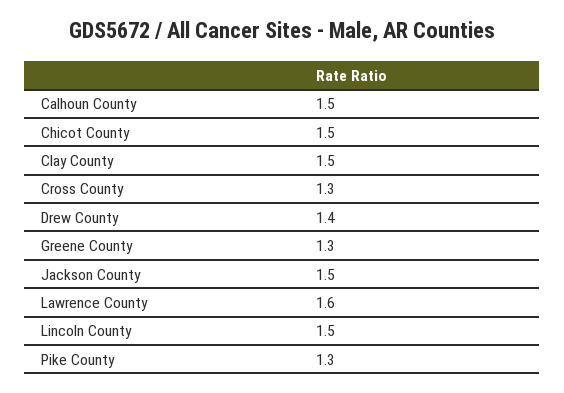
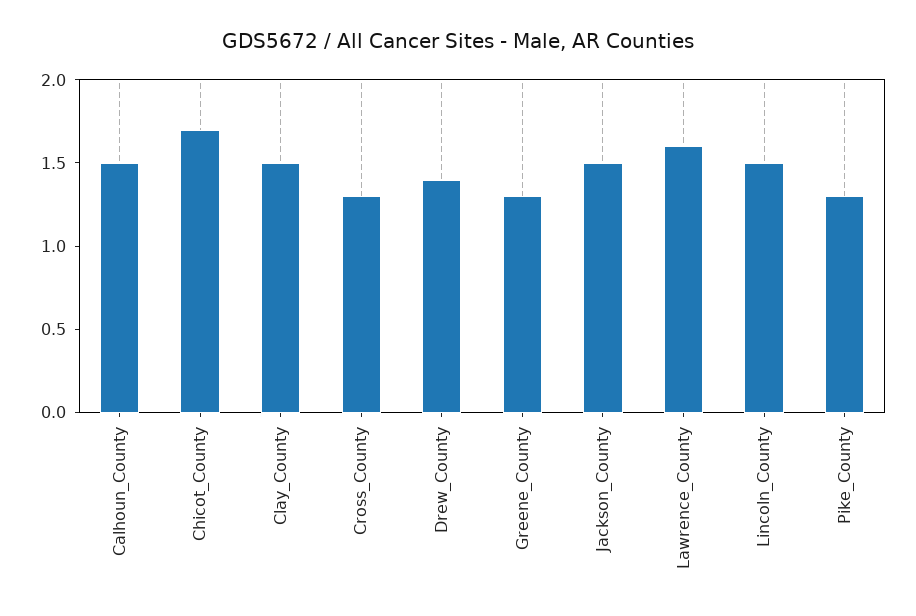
  {
    "Calhoun County": 1.5,
-   "Chicot County": 1.5,
+   "Chicot County": 1.7,
    "Clay County": 1.5,
    "Cross County": 1.3,
    "Drew County": 1.4,
    "Greene County": 1.3,
    "Jackson County": 1.5,
    "Lawrence County": 1.6,
    "Lincoln County": 1.5,
    "Pike County": 1.3
  }

